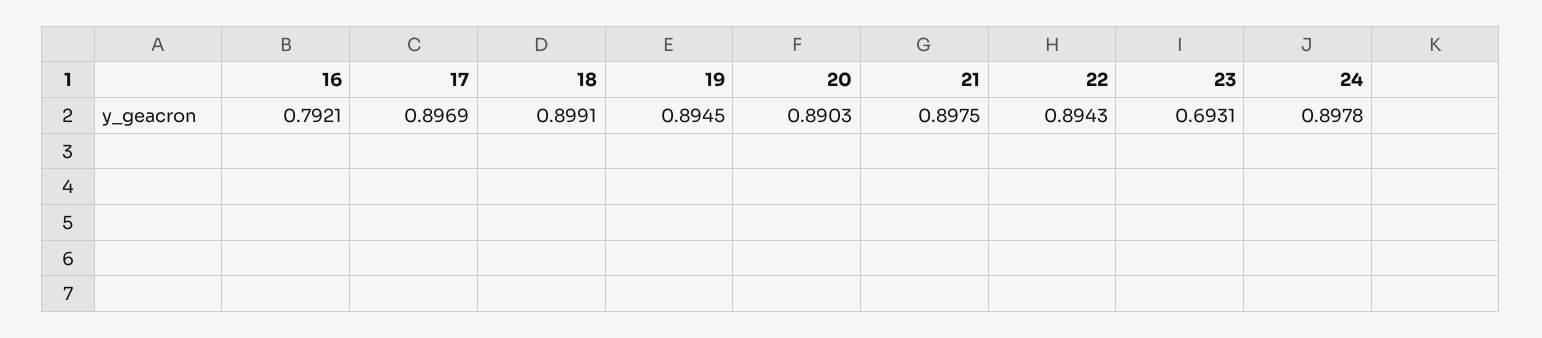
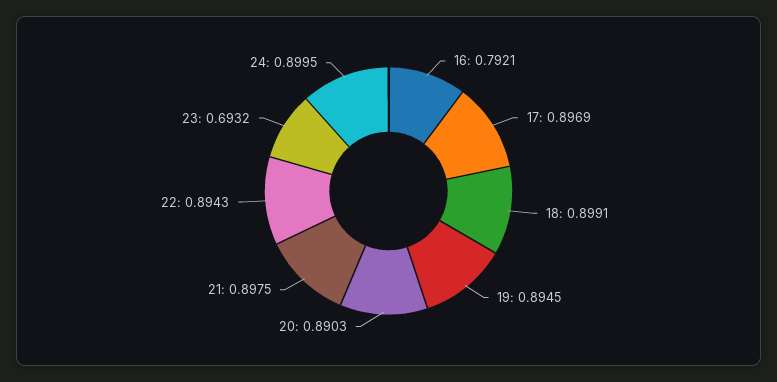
  {
    "16": 0.7921,
    "17": 0.8969,
    "18": 0.8991,
    "19": 0.8945,
    "20": 0.8903,
    "21": 0.8975,
    "22": 0.8943,
-   "23": 0.6931,
+   "23": 0.6932,
-   "24": 0.8978
+   "24": 0.8995
  }

